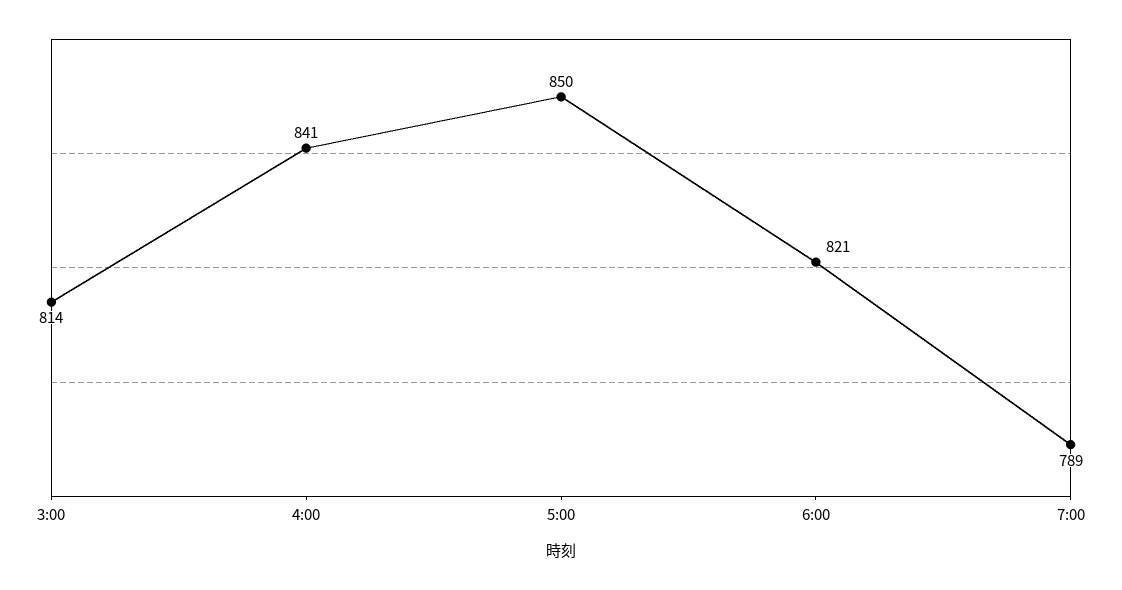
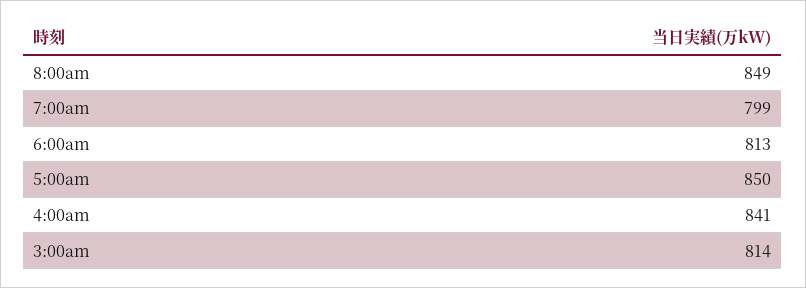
  {
    "3:00": 814,
    "4:00": 841,
    "5:00": 850,
-   "6:00": 821,
+   "6:00": 813,
-   "7:00": 789
+   "7:00": 799,
+   "8:00am": 849
  }

